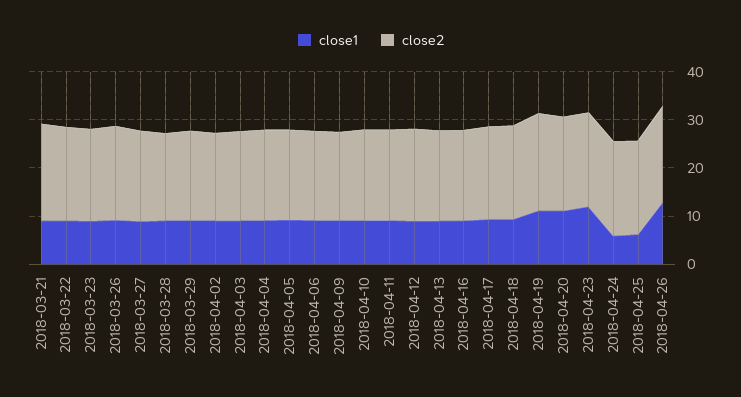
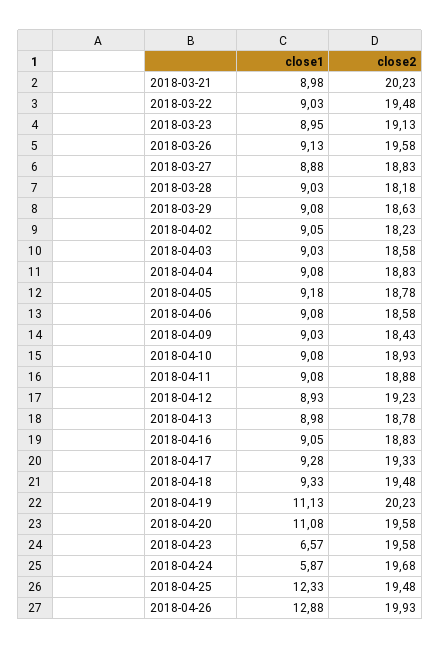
  {
    "close1": {
      "2018-03-21": 8.98,
      "2018-03-22": 9.03,
      "2018-03-23": 8.95,
      "2018-03-26": 9.13,
      "2018-03-27": 8.88,
      "2018-03-28": 9.03,
      "2018-03-29": 9.08,
      "2018-04-02": 9.05,
      "2018-04-03": 9.03,
      "2018-04-04": 9.08,
      "2018-04-05": 9.18,
      "2018-04-06": 9.08,
      "2018-04-09": 9.03,
      "2018-04-10": 9.08,
      "2018-04-11": 9.08,
      "2018-04-12": 8.93,
      "2018-04-13": 8.98,
      "2018-04-16": 9.05,
      "2018-04-17": 9.28,
      "2018-04-18": 9.33,
      "2018-04-19": 11.13,
      "2018-04-20": 11.08,
-     "2018-04-23": 12,
+     "2018-04-23": 6.57,
      "2018-04-24": 5.87,
-     "2018-04-25": 6,
+     "2018-04-25": 12.33,
      "2018-04-26": 12.88
    },
    "close2": {
      "2018-03-21": 20.23,
      "2018-03-22": 19.48,
      "2018-03-23": 19.13,
      "2018-03-26": 19.58,
      "2018-03-27": 18.83,
      "2018-03-28": 18.18,
      "2018-03-29": 18.63,
      "2018-04-02": 18.23,
      "2018-04-03": 18.58,
      "2018-04-04": 18.83,
      "2018-04-05": 18.78,
      "2018-04-06": 18.58,
      "2018-04-09": 18.43,
      "2018-04-10": 18.93,
      "2018-04-11": 18.88,
      "2018-04-12": 19.23,
      "2018-04-13": 18.78,
      "2018-04-16": 18.83,
      "2018-04-17": 19.33,
      "2018-04-18": 19.48,
      "2018-04-19": 20.23,
      "2018-04-20": 19.58,
      "2018-04-23": 19.58,
      "2018-04-24": 19.68,
      "2018-04-25": 19.48,
      "2018-04-26": 19.93
    }
  }

